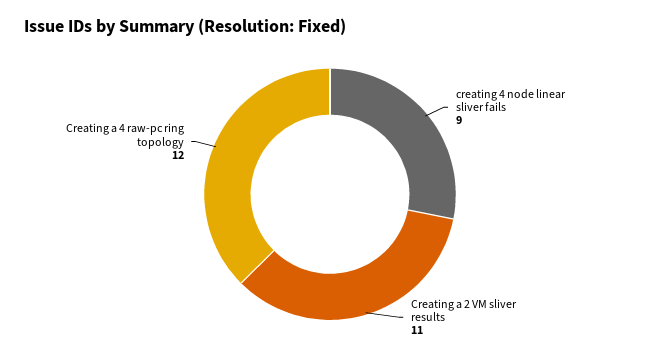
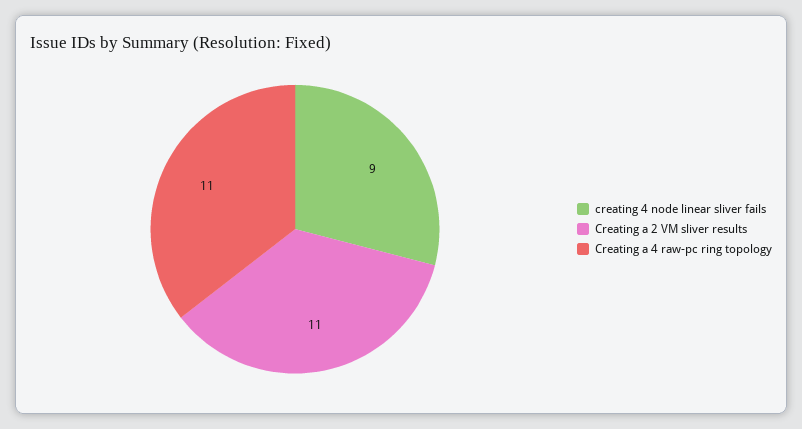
  {
    "creating 4 node linear sliver fails": 9,
    "Creating a 2 VM sliver results": 11,
-   "Creating a 4 raw-pc ring topology": 12
+   "Creating a 4 raw-pc ring topology": 11
  }

